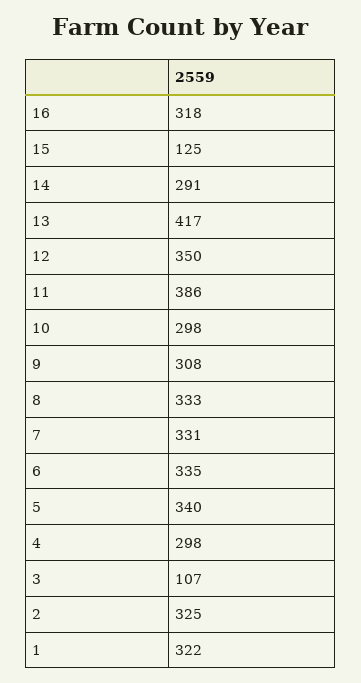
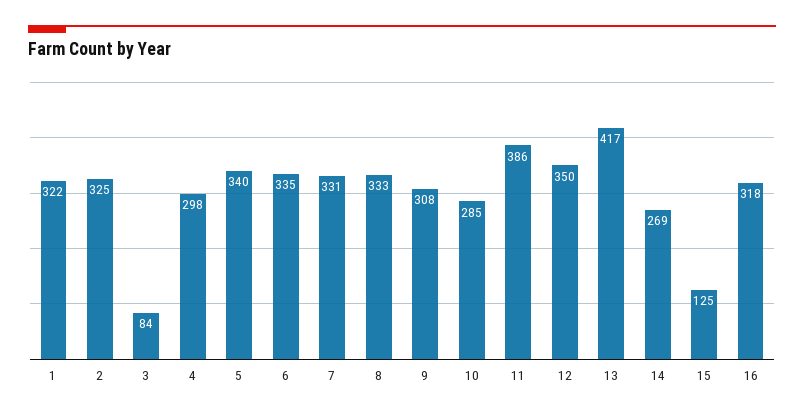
  {
    "16": 318,
    "15": 125,
-   "14": 291,
+   "14": 269,
    "13": 417,
    "12": 350,
    "11": 386,
-   "10": 298,
+   "10": 285,
    "9": 308,
    "8": 333,
    "7": 331,
    "6": 335,
    "5": 340,
    "4": 298,
-   "3": 107,
+   "3": 84,
    "2": 325,
    "1": 322
  }

